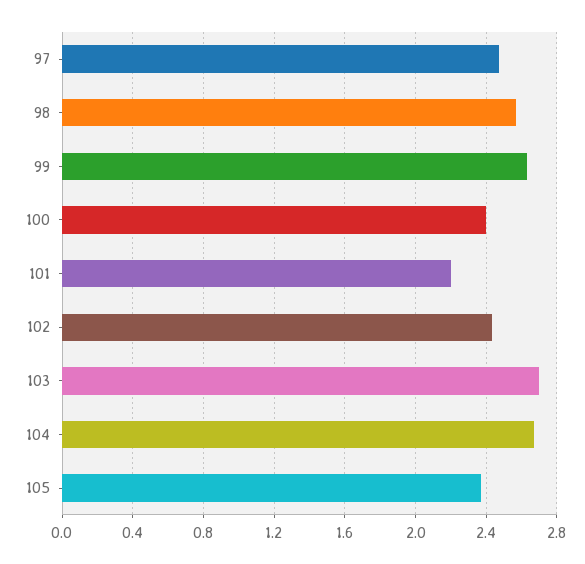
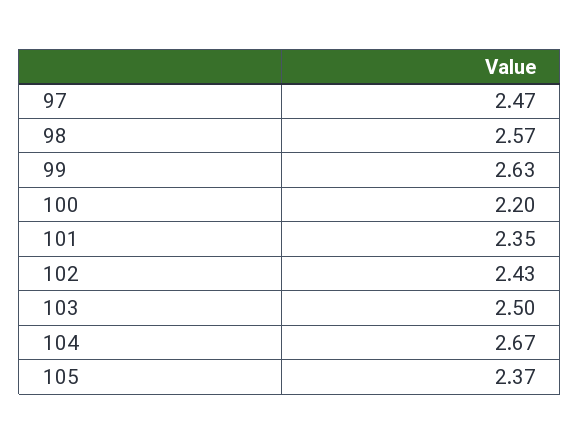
  {
    "97": 2.47,
    "98": 2.57,
    "99": 2.63,
-   "100": 2.4,
+   "100": 2.2,
-   "101": 2.2,
+   "101": 2.35,
    "102": 2.43,
-   "103": 2.7,
+   "103": 2.5,
    "104": 2.67,
    "105": 2.37
  }

